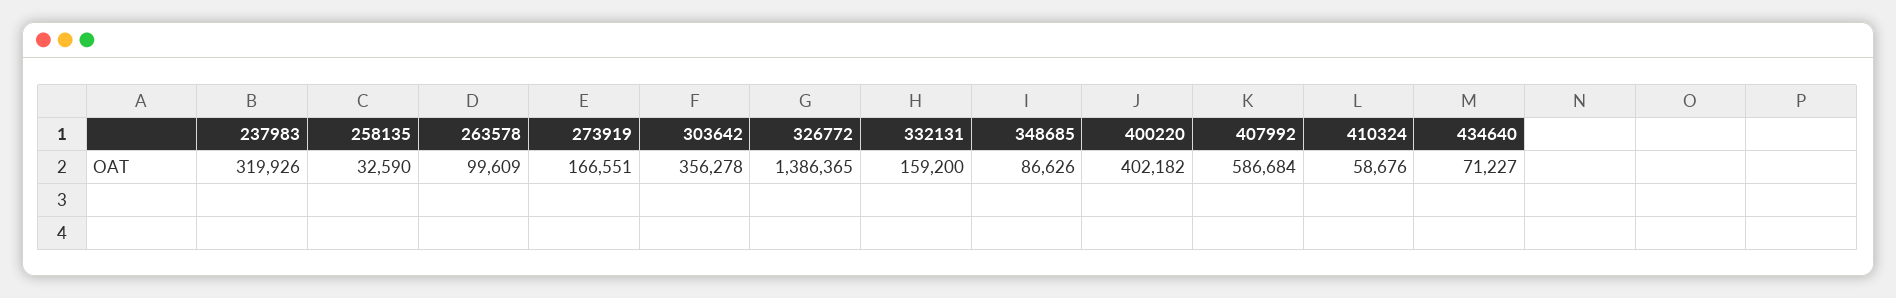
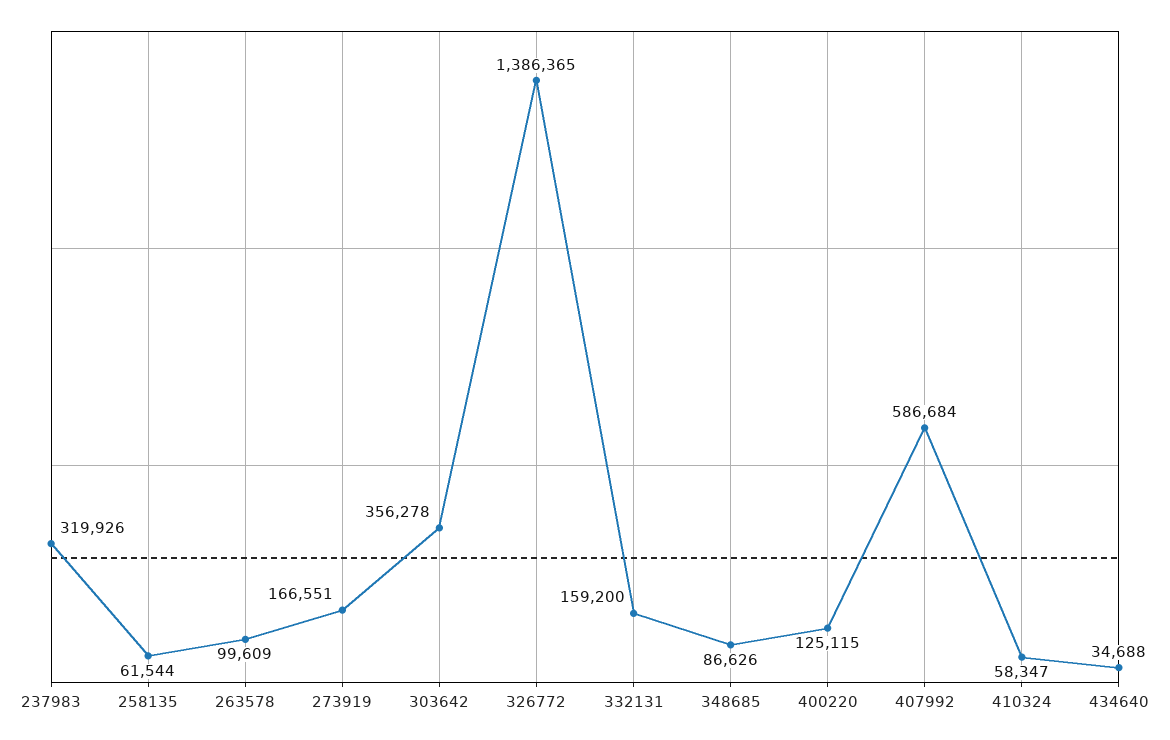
  {
    "237983": 319926,
-   "258135": 32590,
+   "258135": 61544,
    "263578": 99609,
    "273919": 166551,
    "303642": 356278,
    "326772": 1386365,
    "332131": 159200,
    "348685": 86626,
-   "400220": 402182,
+   "400220": 125115,
    "407992": 586684,
-   "410324": 58676,
+   "410324": 58347,
-   "434640": 71227
+   "434640": 34688
  }

